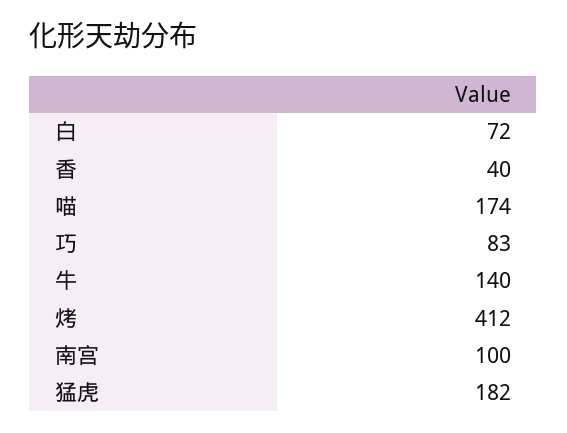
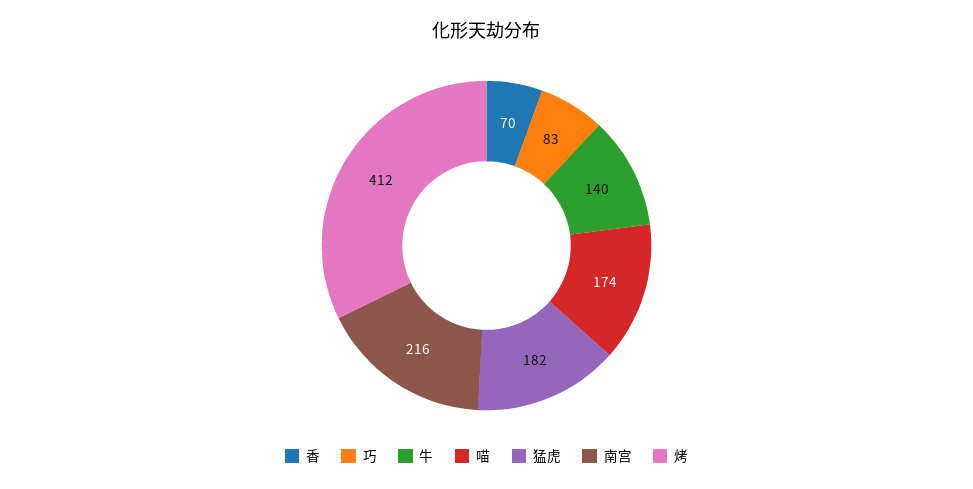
  {
-   "白": 72,
-   "香": 40,
+   "香": 70,
    "喵": 174,
    "巧": 83,
    "牛": 140,
    "烤": 412,
-   "南宫": 100,
+   "南宫": 216,
    "猛虎": 182
  }

